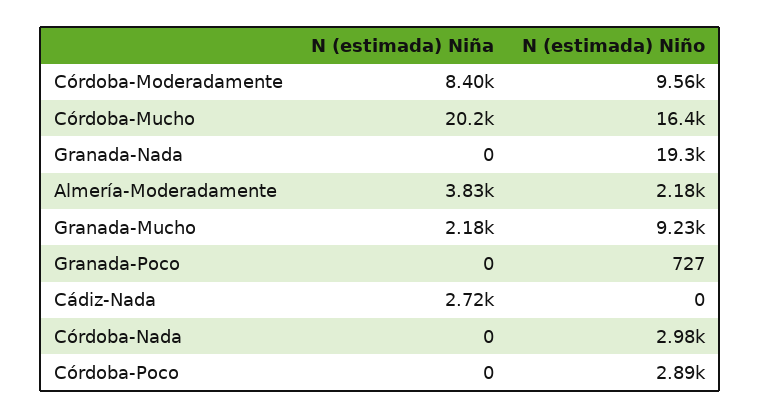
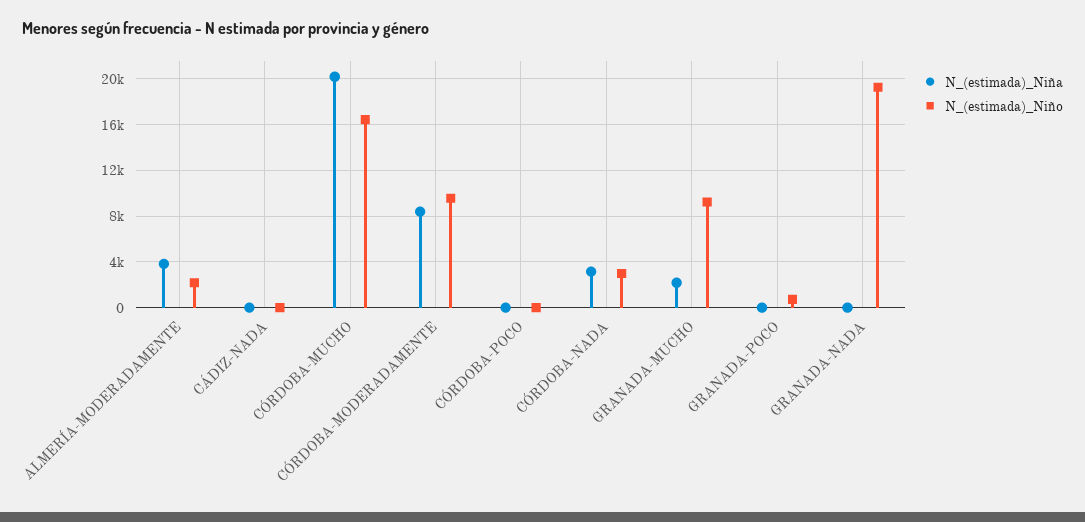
  {
    "N (estimada) Niña": {
      "Córdoba-Moderadamente": 8400,
      "Córdoba-Mucho": 20200,
      "Granada-Nada": 0,
      "Almería-Moderadamente": 3830,
      "Granada-Mucho": 2180,
      "Granada-Poco": 0,
-     "Cádiz-Nada": 2720,
+     "Cádiz-Nada": 0,
-     "Córdoba-Nada": 0,
+     "Córdoba-Nada": 3000,
      "Córdoba-Poco": 0
    },
    "N (estimada) Niño": {
      "Córdoba-Moderadamente": 9560,
      "Córdoba-Mucho": 16400,
      "Granada-Nada": 19300,
      "Almería-Moderadamente": 2180,
      "Granada-Mucho": 9230,
      "Granada-Poco": 727,
      "Cádiz-Nada": 0,
      "Córdoba-Nada": 2980,
-     "Córdoba-Poco": 2890
+     "Córdoba-Poco": 0
    }
  }

